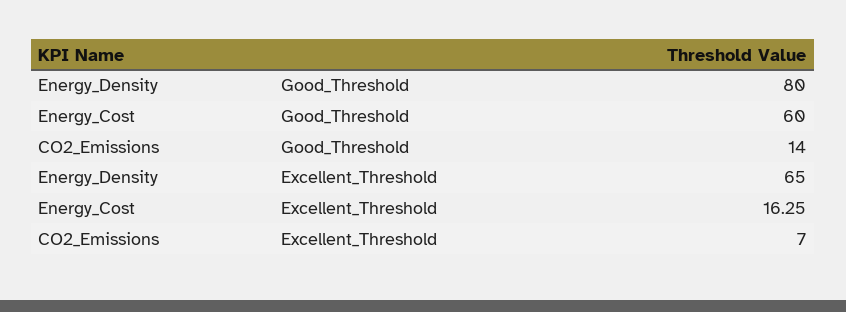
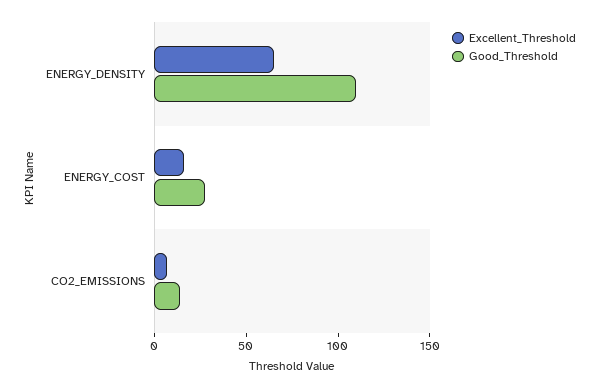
  {
    "Good_Threshold": {
-     "Energy_Density": 80,
+     "Energy_Density": 110,
-     "Energy_Cost": 60,
+     "Energy_Cost": 30,
      "CO2_Emissions": 14
    },
    "Excellent_Threshold": {
      "Energy_Density": 65,
      "Energy_Cost": 16.25,
      "CO2_Emissions": 7
    }
  }

